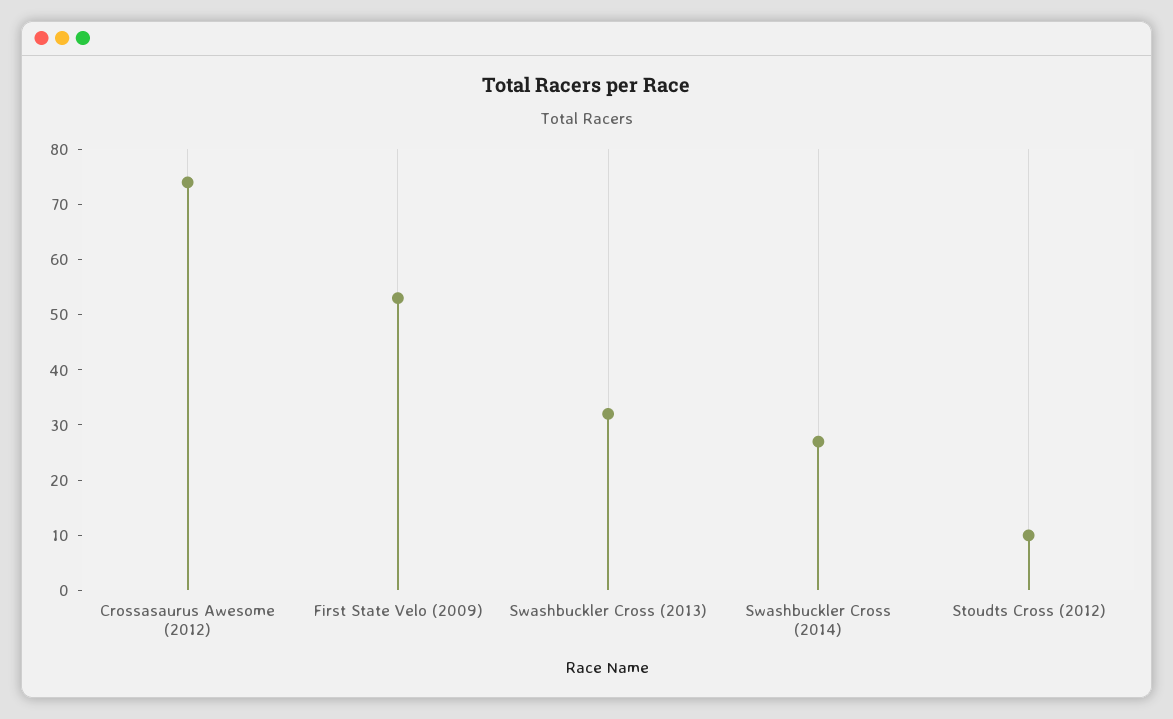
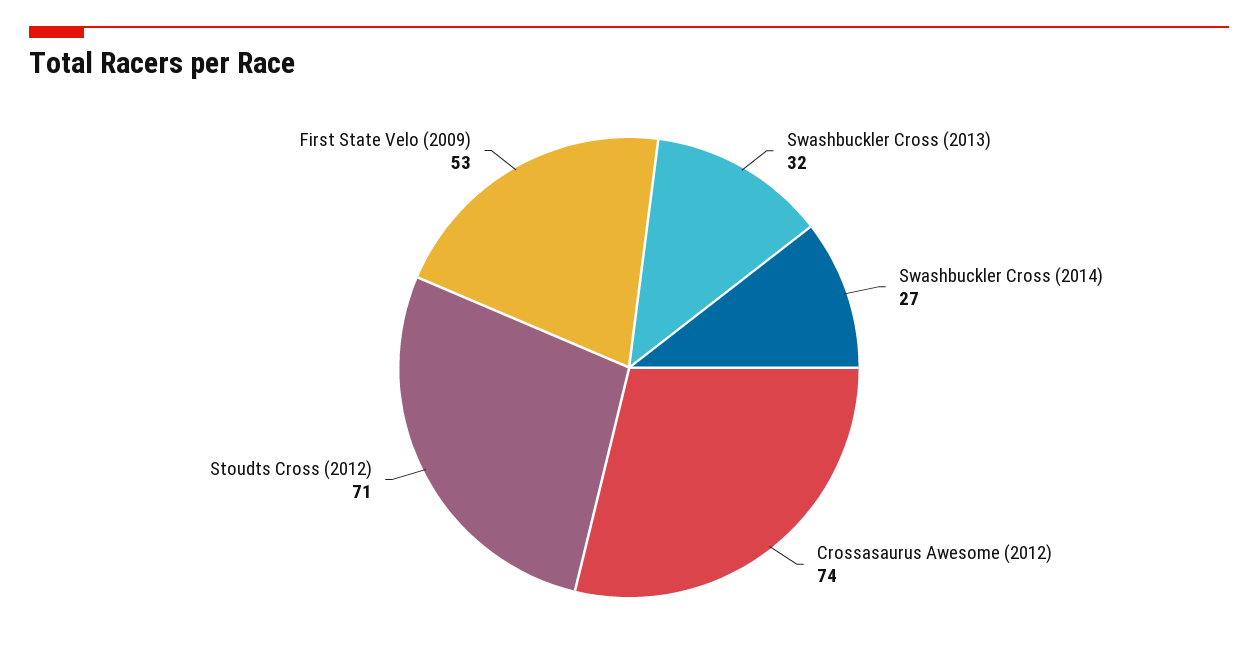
  {
    "Crossasaurus Awesome (2012)": 74,
    "First State Velo (2009)": 53,
    "Swashbuckler Cross (2013)": 32,
    "Swashbuckler Cross (2014)": 27,
-   "Stoudts Cross (2012)": 10
+   "Stoudts Cross (2012)": 71
  }

